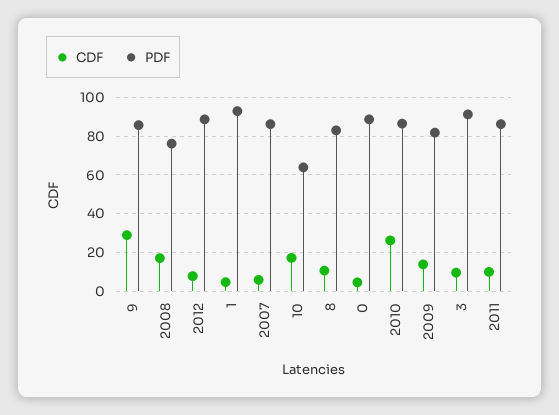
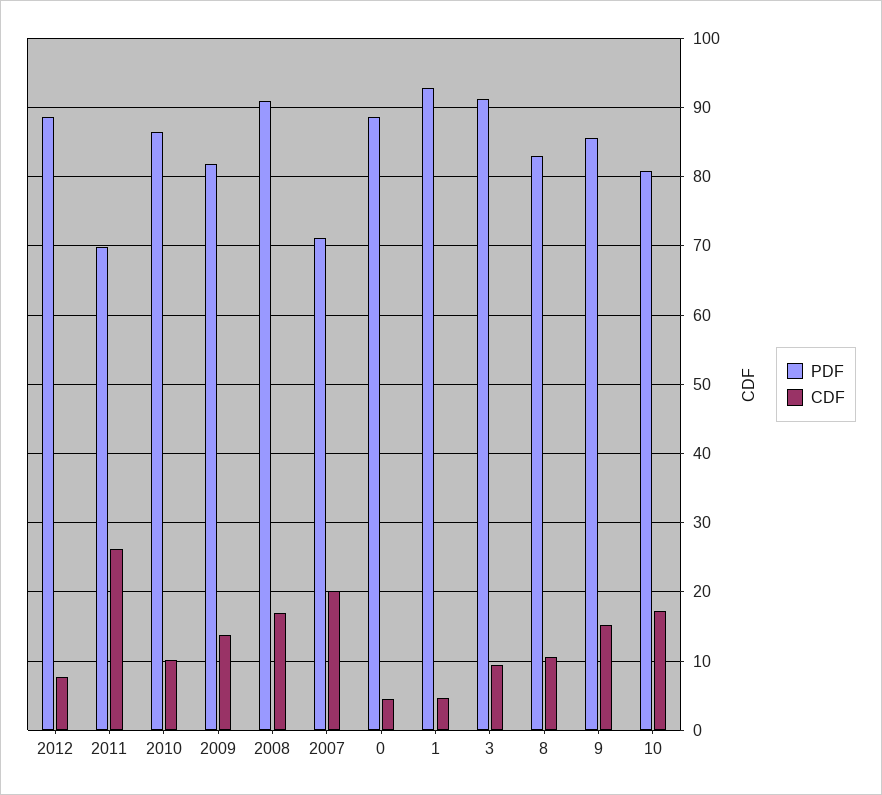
  {
    "CDF": {
-     "9": 30,
+     "9": 15,
      "2008": 17,
      "2012": 8,
      "1": 5,
-     "2007": 5,
+     "2007": 20,
      "10": 17,
      "8": 11,
      "0": 5,
-     "2010": 25,
+     "2010": 10,
      "2009": 14,
      "3": 10,
-     "2011": 10
+     "2011": 26
    },
    "PDF": {
      "9": 86,
-     "2008": 75,
+     "2008": 91,
      "2012": 89,
      "1": 93,
-     "2007": 85,
+     "2007": 71,
-     "10": 65,
+     "10": 81,
      "8": 83,
      "0": 89,
      "2010": 86,
      "2009": 82,
      "3": 91,
-     "2011": 85
+     "2011": 70
    }
  }

